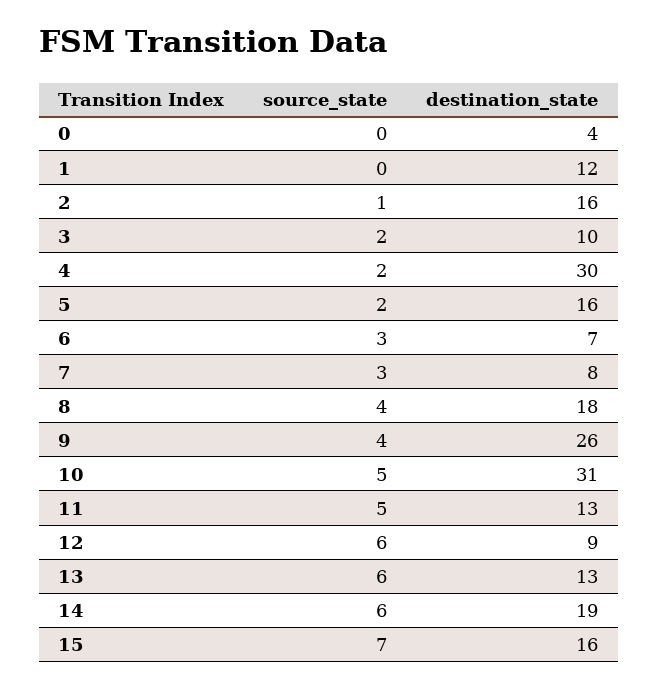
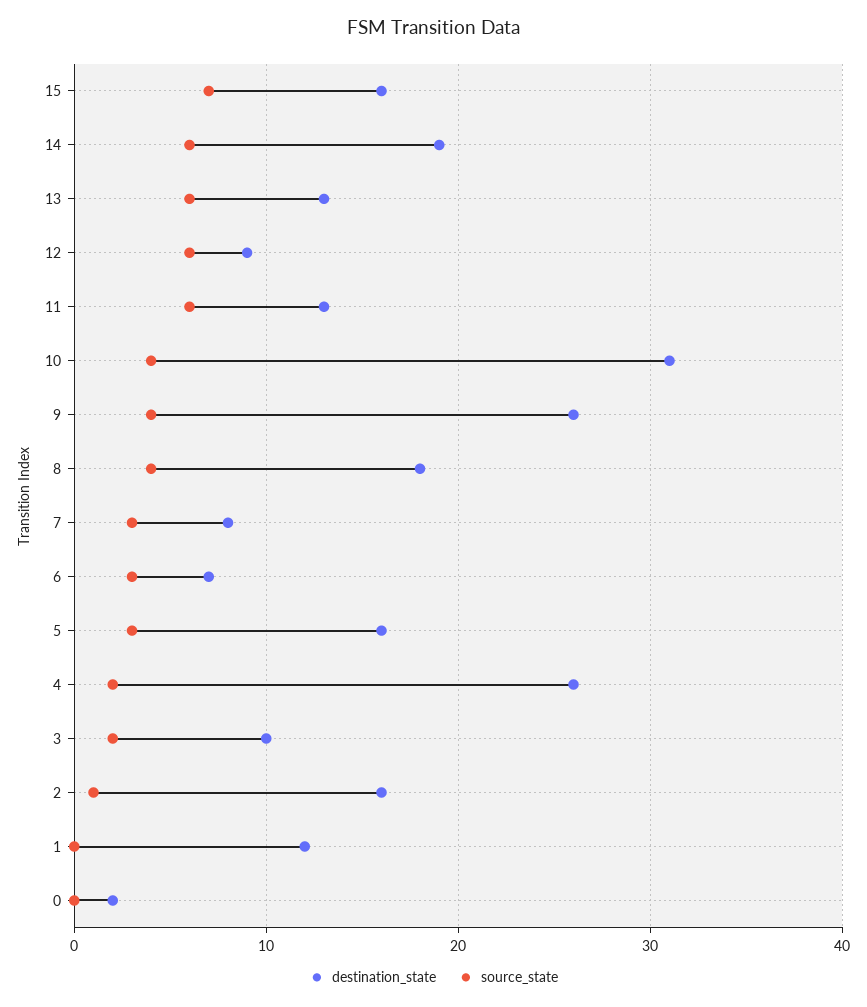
  {
    "source_state": {
      "0": 0,
      "1": 0,
      "2": 1,
      "3": 2,
      "4": 2,
-     "5": 2,
+     "5": 3,
      "6": 3,
      "7": 3,
      "8": 4,
      "9": 4,
-     "10": 5,
+     "10": 4,
-     "11": 5,
+     "11": 6,
      "12": 6,
      "13": 6,
      "14": 6,
      "15": 7
    },
    "destination_state": {
-     "0": 4,
+     "0": 2,
      "1": 12,
      "2": 16,
      "3": 10,
-     "4": 30,
+     "4": 26,
      "5": 16,
      "6": 7,
      "7": 8,
      "8": 18,
      "9": 26,
      "10": 31,
      "11": 13,
      "12": 9,
      "13": 13,
      "14": 19,
      "15": 16
    }
  }

